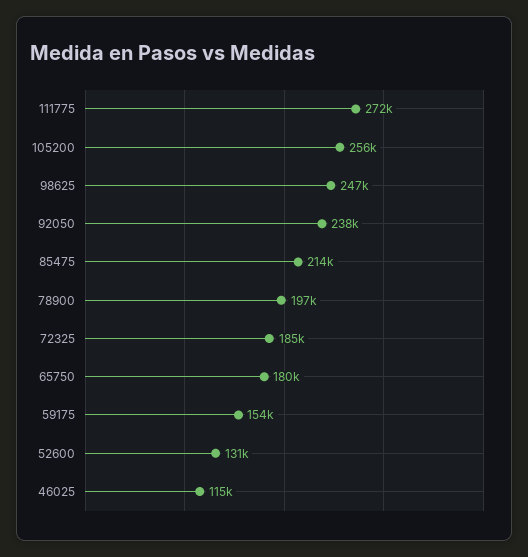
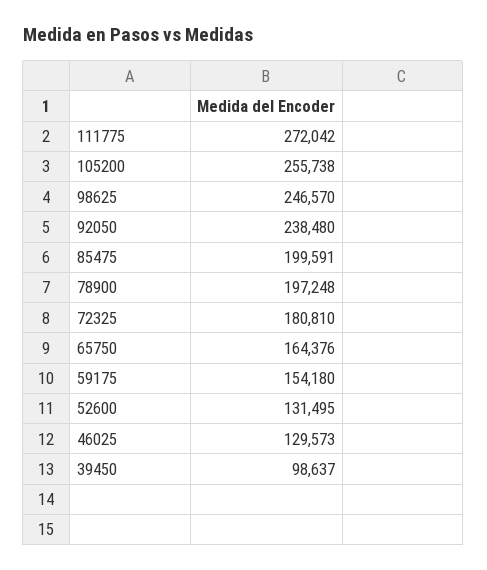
  {
    "111775": 272042,
    "105200": 255738,
    "98625": 246570,
    "92050": 238480,
-   "85475": 214000,
+   "85475": 199591,
    "78900": 197248,
-   "72325": 185000,
+   "72325": 180810,
-   "65750": 180000,
+   "65750": 164376,
    "59175": 154180,
    "52600": 131495,
-   "46025": 115000
+   "46025": 129573,
+   "39450": 98637
  }

